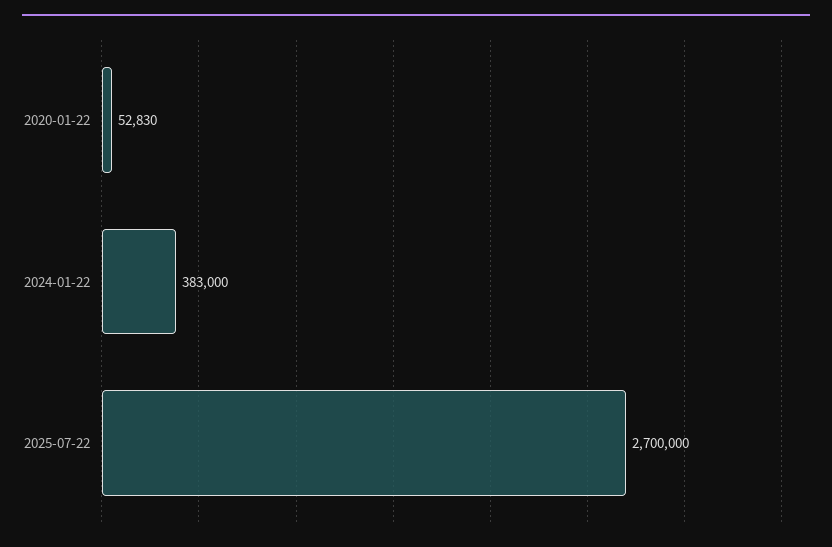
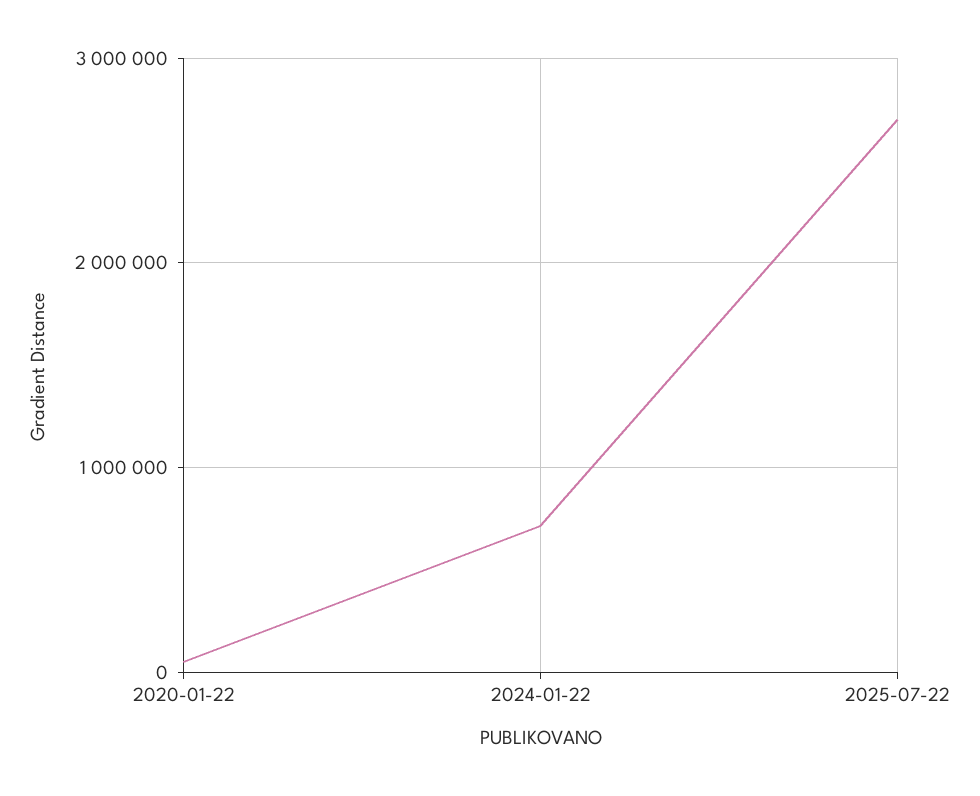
  {
    "2020-01-22": 52830,
-   "2024-01-22": 383000,
+   "2024-01-22": 700000,
    "2025-07-22": 2700000
  }

